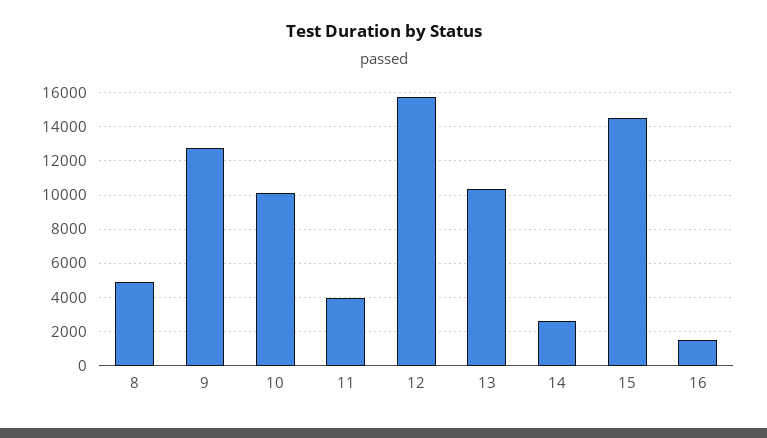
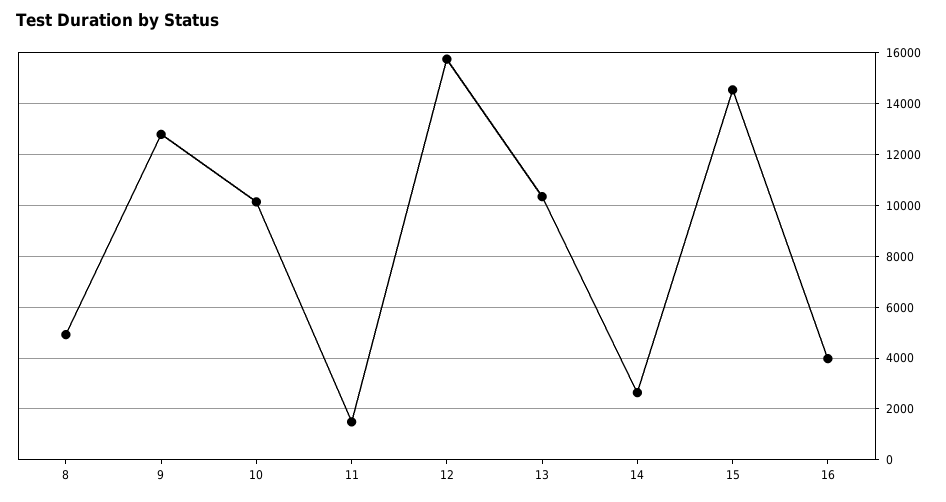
  {
    "8": 5000,
    "9": 12750,
    "10": 10250,
-   "11": 4000,
+   "11": 1500,
    "12": 15750,
    "13": 10250,
    "14": 2750,
    "15": 14500,
-   "16": 1500
+   "16": 4000
  }

